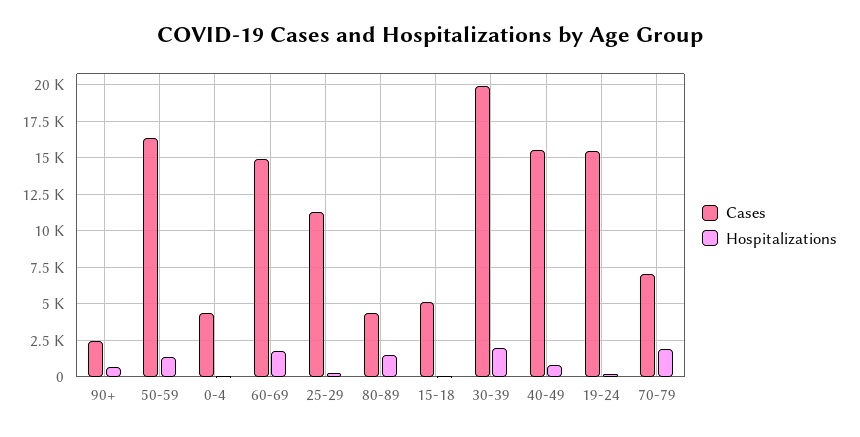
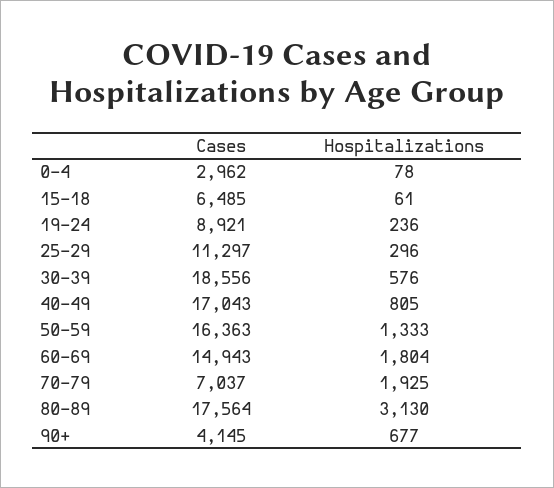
  {
    "Cases": {
-     "90+": 2500,
+     "90+": 4145,
      "50-59": 16363,
-     "0-4": 4500,
+     "0-4": 2962,
      "60-69": 14943,
      "25-29": 11297,
-     "80-89": 4500,
+     "80-89": 17564,
-     "15-18": 5000,
+     "15-18": 6485,
-     "30-39": 20000,
+     "30-39": 18556,
-     "40-49": 15500,
+     "40-49": 17043,
-     "19-24": 15500,
+     "19-24": 8921,
      "70-79": 7037
    },
    "Hospitalizations": {
      "90+": 677,
      "50-59": 1333,
      "0-4": 78,
      "60-69": 1804,
      "25-29": 296,
-     "80-89": 1500,
+     "80-89": 3130,
      "15-18": 61,
-     "30-39": 2000,
+     "30-39": 576,
      "40-49": 805,
      "19-24": 236,
      "70-79": 1925
    }
  }

